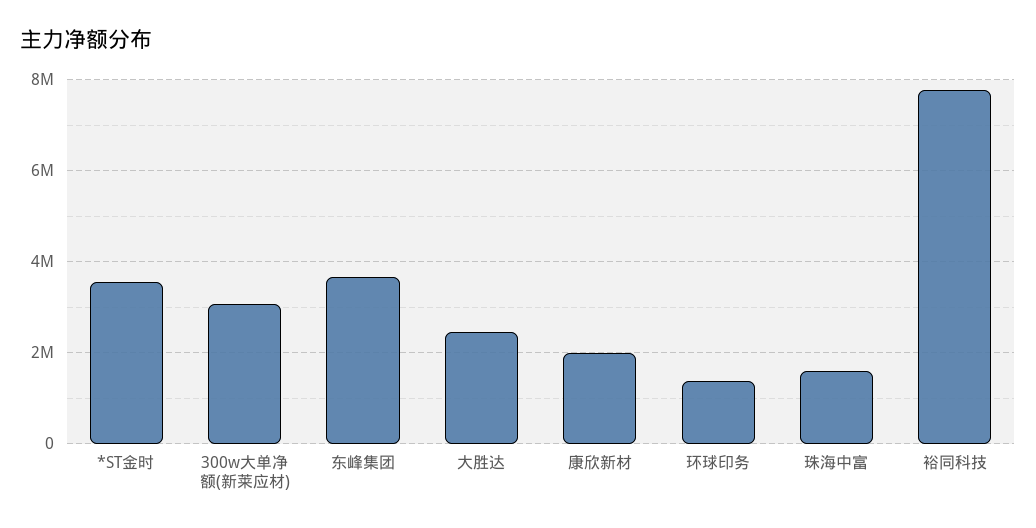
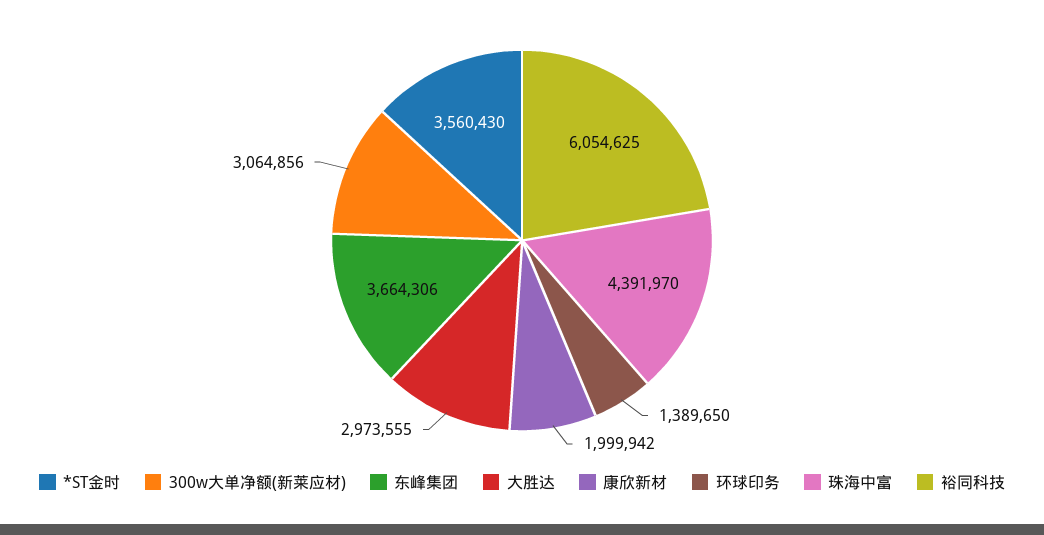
  {
    "*ST金时": 3560430,
    "300w大单净额(新莱应材)": 3064856,
    "东峰集团": 3664306,
-   "大胜达": 2400000,
+   "大胜达": 2973555,
    "康欣新材": 1999942,
    "环球印务": 1389650,
-   "珠海中富": 1600000,
+   "珠海中富": 4391970,
-   "裕同科技": 7800000
+   "裕同科技": 6054625
  }

